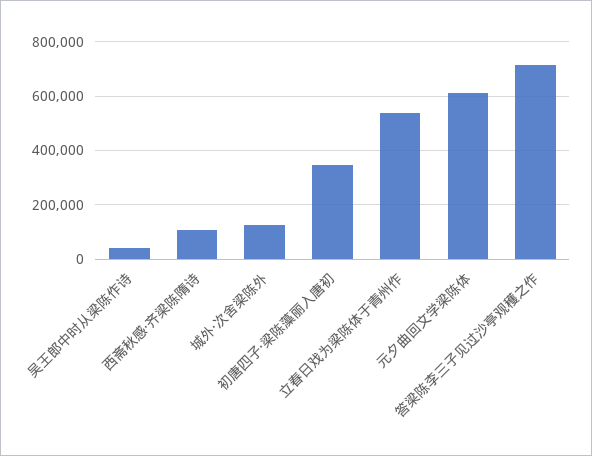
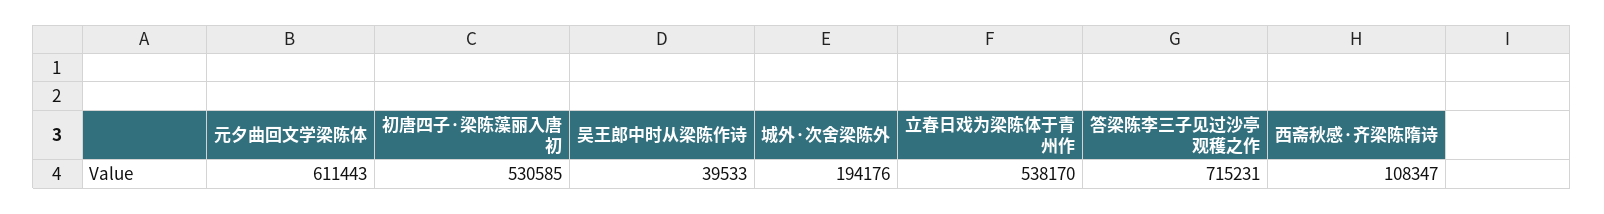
  {
    "吴王郎中时从梁陈作诗": 39533,
    "西斋秋感·齐梁陈隋诗": 108347,
-   "城外·次舍梁陈外": 125000,
+   "城外·次舍梁陈外": 194176,
-   "初唐四子·梁陈藻丽入唐初": 350000,
+   "初唐四子·梁陈藻丽入唐初": 530585,
    "立春日戏为梁陈体于青州作": 538170,
    "元夕曲回文学梁陈体": 611443,
    "答梁陈李三子见过沙亭观穫之作": 715231
  }

